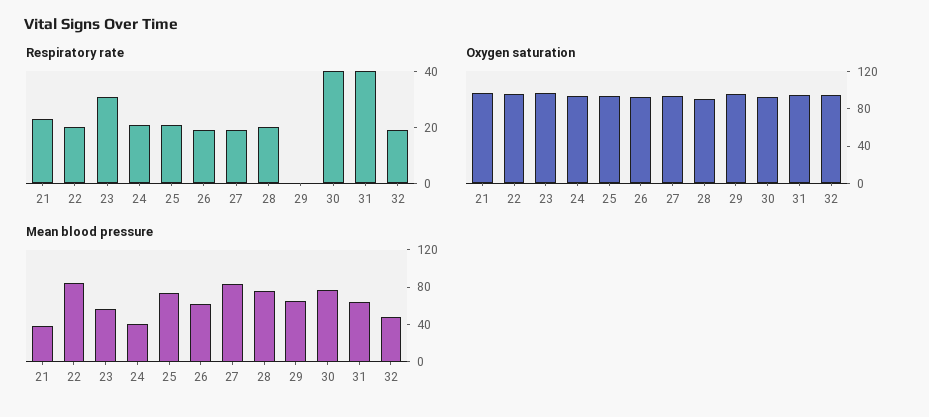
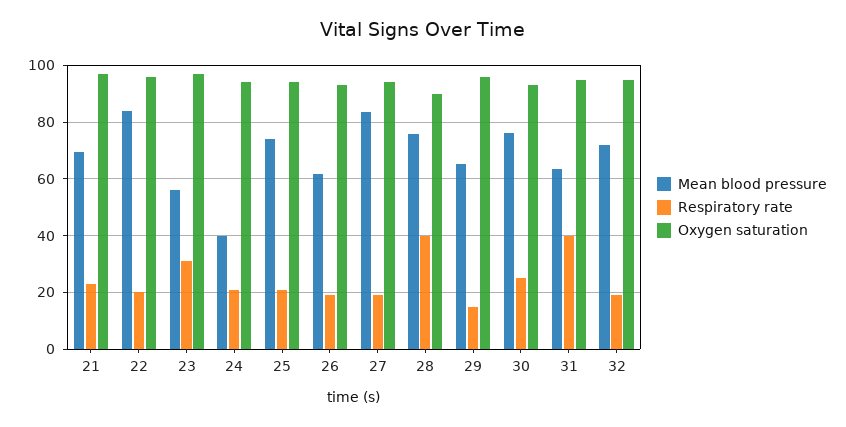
  {
    "Respiratory rate": {
      "21": 22.5,
      "22": 20,
      "23": 30,
      "24": 20,
      "25": 20,
      "26": 20,
      "27": 20,
-     "28": 20,
+     "28": 40,
-     "29": 0,
+     "29": 15,
-     "30": 40,
+     "30": 25,
      "31": 40,
      "32": 20
    },
    "Oxygen saturation": {
      "21": 97.5,
      "22": 95,
      "23": 97.5,
      "24": 95,
      "25": 95,
      "26": 92.5,
      "27": 95,
      "28": 90,
      "29": 95,
      "30": 92.5,
      "31": 95,
      "32": 95
    },
    "Mean blood pressure": {
-     "21": 40,
+     "21": 70,
      "22": 85,
      "23": 55,
      "24": 40,
      "25": 75,
      "26": 62.5,
      "27": 82.5,
      "28": 75,
      "29": 65,
      "30": 77.5,
      "31": 62.5,
-     "32": 50
+     "32": 72.5
    }
  }

